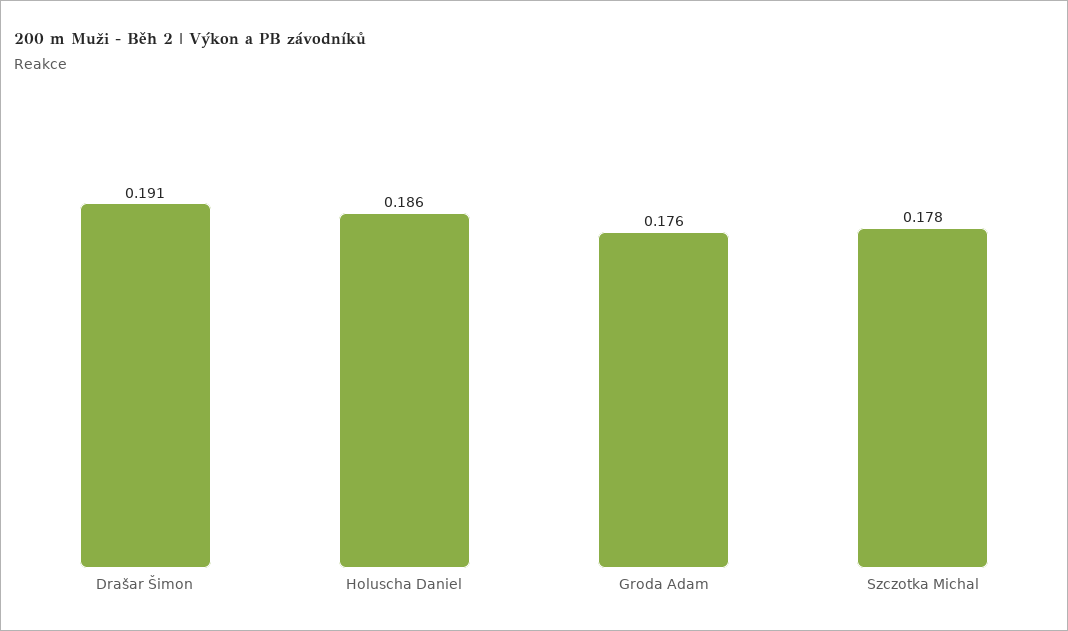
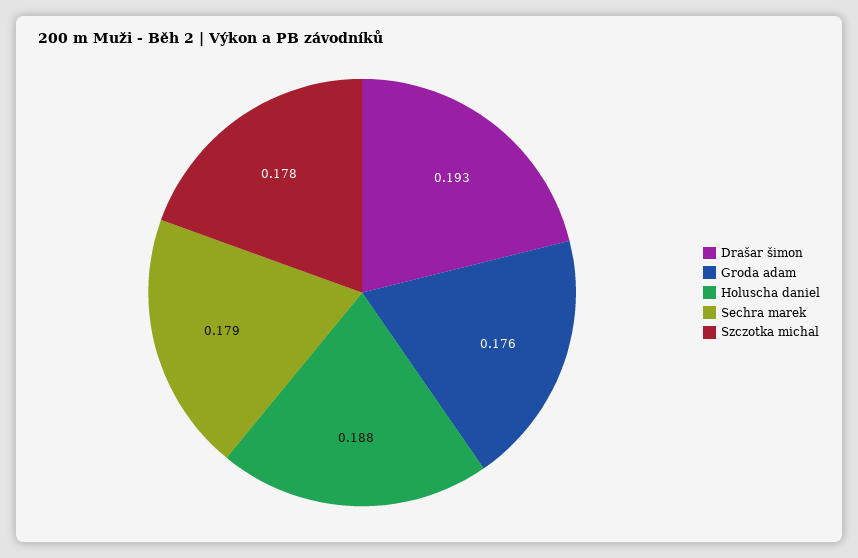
  {
-   "Drašar Šimon": 0.191,
+   "Drašar Šimon": 0.193,
-   "Holuscha Daniel": 0.186,
+   "Holuscha Daniel": 0.188,
    "Groda Adam": 0.176,
-   "Szczotka Michal": 0.178
+   "Szczotka Michal": 0.178,
+   "Sechra marek": 0.179
  }

